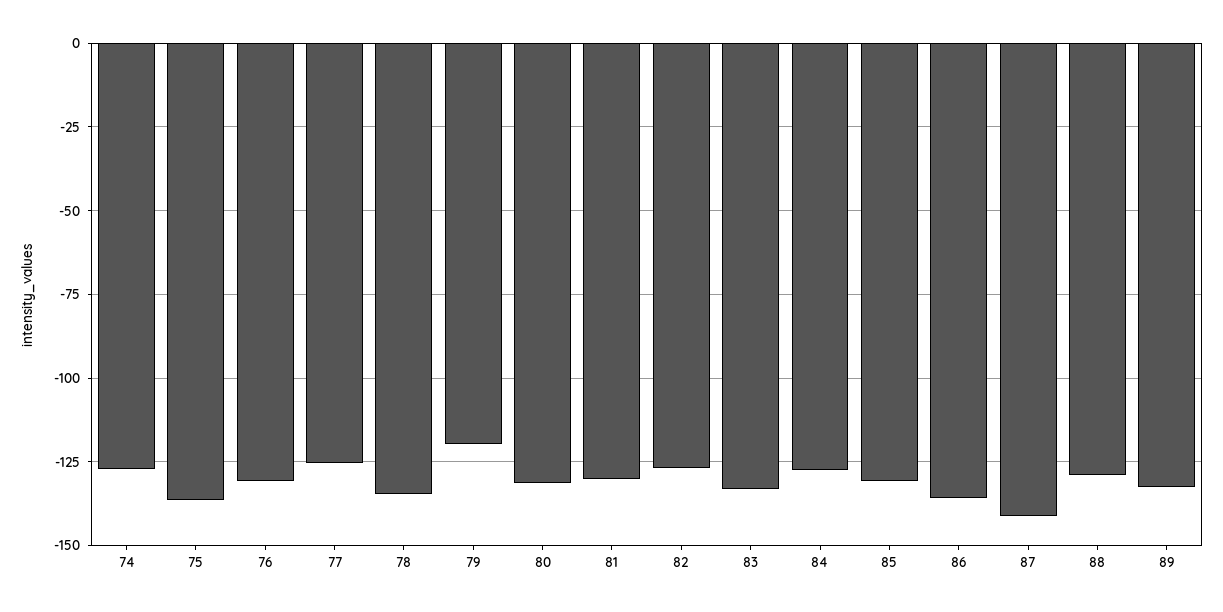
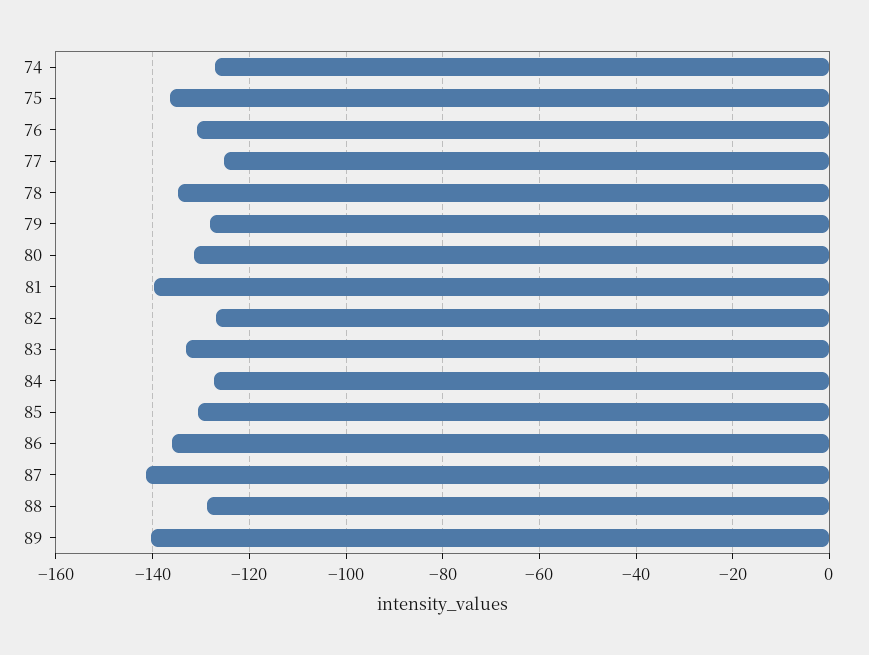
  {
    "74": -128,
    "75": -136,
    "76": -130,
    "77": -126,
    "78": -134,
-   "79": -120,
+   "79": -128,
    "80": -132,
-   "81": -130,
+   "81": -140,
    "82": -126,
    "83": -134,
    "84": -128,
    "85": -130,
    "86": -136,
    "87": -142,
    "88": -128,
-   "89": -132.5
+   "89": -140
  }

